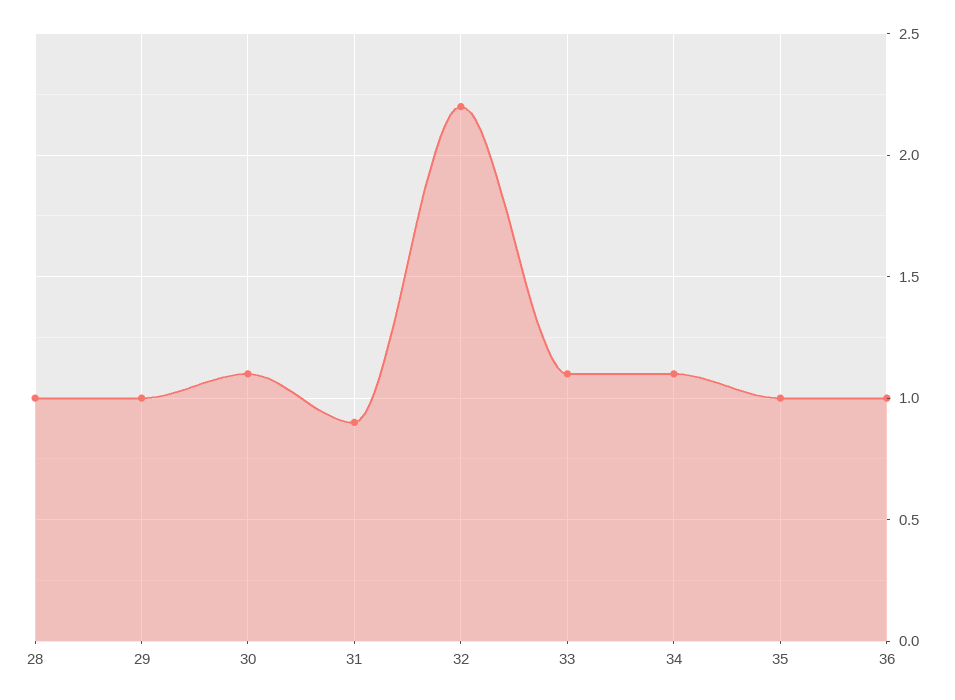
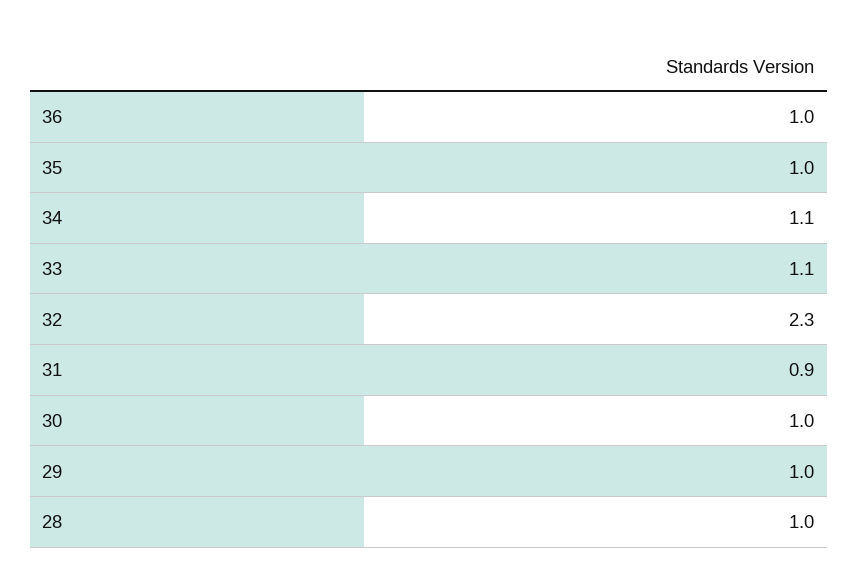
  {
    "28": 1,
    "29": 1,
-   "30": 1.1,
+   "30": 1,
    "31": 0.9,
-   "32": 2.2,
+   "32": 2.3,
    "33": 1.1,
    "34": 1.1,
    "35": 1,
    "36": 1
  }

